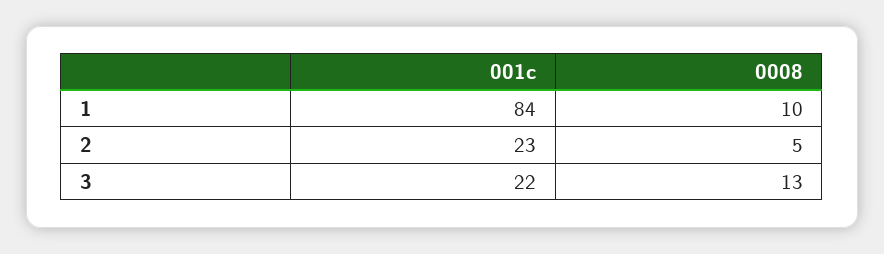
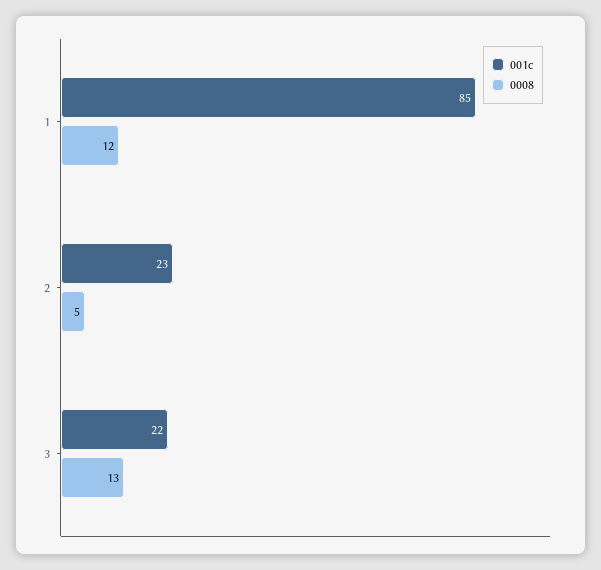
  {
    "001c": {
-     "1": 84,
+     "1": 85,
      "2": 23,
      "3": 22
    },
    "0008": {
-     "1": 10,
+     "1": 12,
      "2": 5,
      "3": 13
    }
  }

